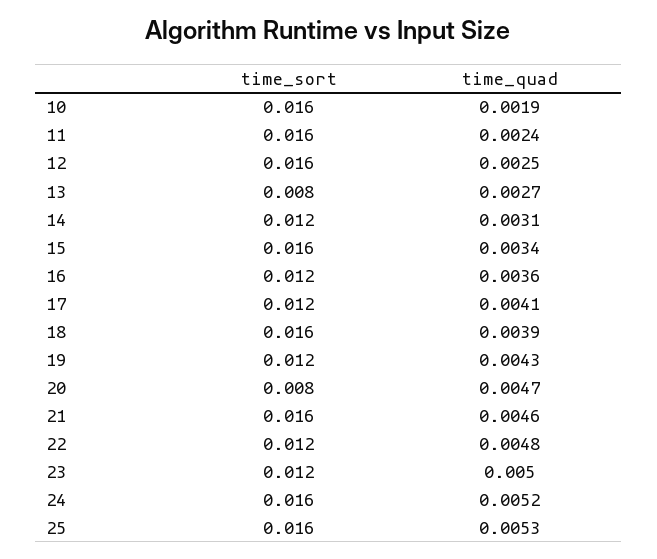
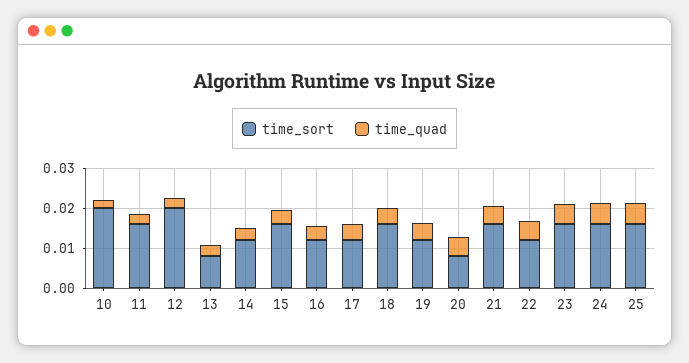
  {
    "time_sort": {
-     "10": 0.016,
+     "10": 0.02,
      "11": 0.016,
-     "12": 0.016,
+     "12": 0.02,
      "13": 0.008,
      "14": 0.012,
      "15": 0.016,
      "16": 0.012,
      "17": 0.012,
      "18": 0.016,
      "19": 0.012,
      "20": 0.008,
      "21": 0.016,
      "22": 0.012,
-     "23": 0.012,
+     "23": 0.016,
      "24": 0.016,
      "25": 0.016
    },
    "time_quad": {
      "10": 0.0019,
      "11": 0.0024,
      "12": 0.0025,
      "13": 0.0027,
      "14": 0.0031,
      "15": 0.0034,
      "16": 0.0036,
      "17": 0.0041,
      "18": 0.0039,
      "19": 0.0043,
      "20": 0.0047,
      "21": 0.0046,
      "22": 0.0048,
      "23": 0.005,
      "24": 0.0052,
      "25": 0.0053
    }
  }

